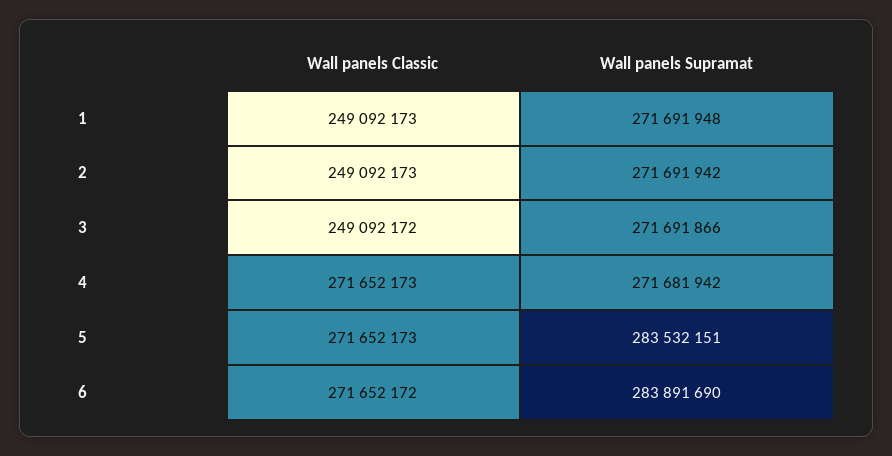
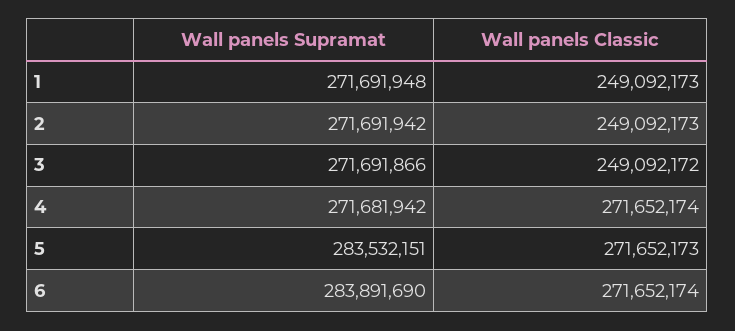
  {
    "Wall panels Classic": {
      "1": 249092173,
      "2": 249092173,
      "3": 249092172,
-     "4": 271652173,
+     "4": 271652174,
      "5": 271652173,
-     "6": 271652172
+     "6": 271652174
    },
    "Wall panels Supramat": {
      "1": 271691948,
      "2": 271691942,
      "3": 271691866,
      "4": 271681942,
      "5": 283532151,
      "6": 283891690
    }
  }

